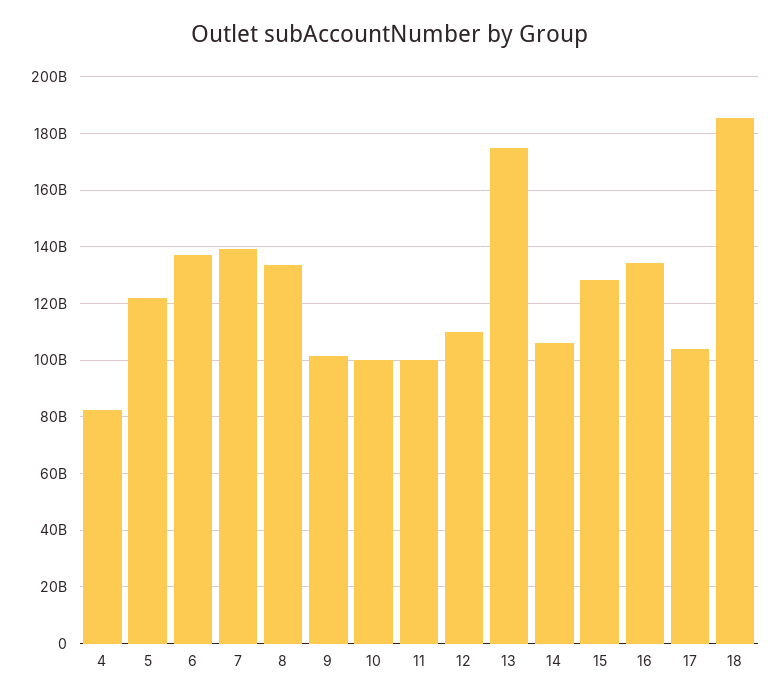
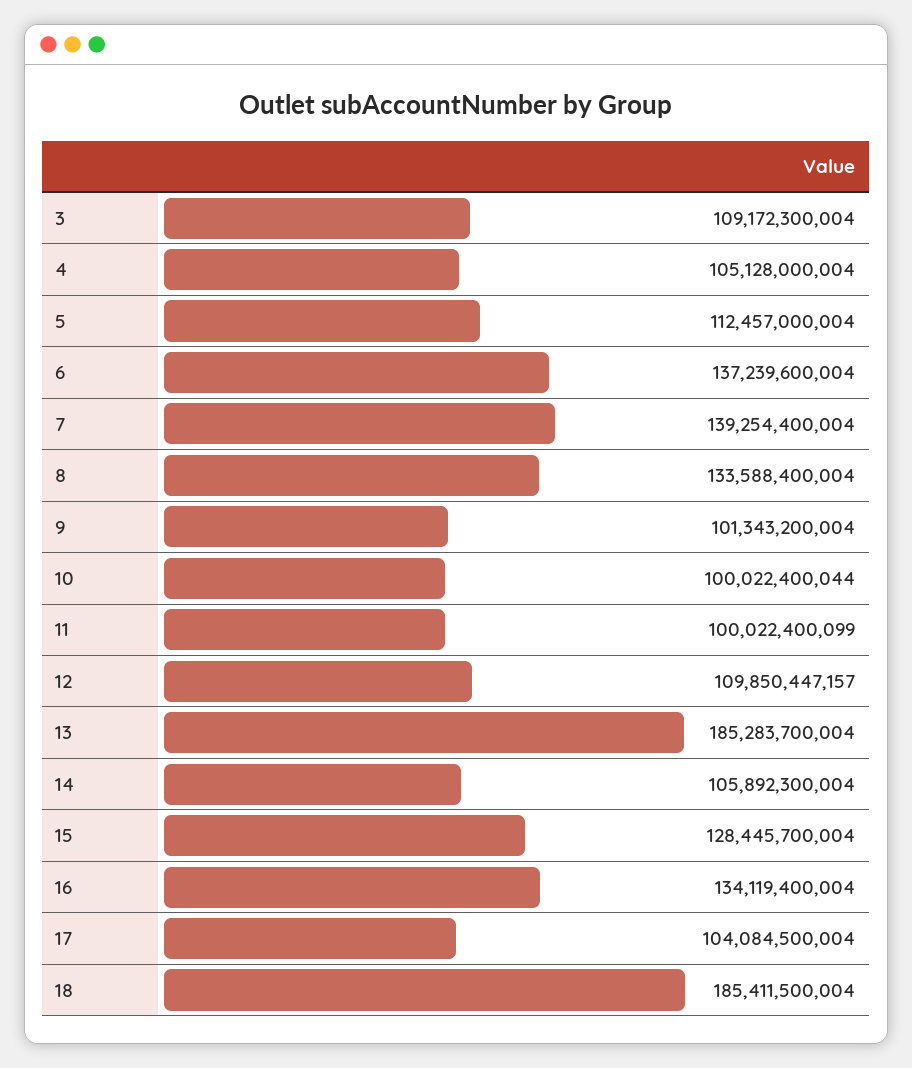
  {
-   "4": 82500000000,
+   "4": 105128000004,
-   "5": 122500000000,
+   "5": 112457000004,
    "6": 137239600004,
    "7": 139254400004,
    "8": 133588400004,
    "9": 101343200004,
    "10": 100022400044,
    "11": 100022400099,
    "12": 109850447157,
-   "13": 175000000000,
+   "13": 185283700004,
    "14": 105892300004,
    "15": 128445700004,
    "16": 134119400004,
    "17": 104084500004,
-   "18": 185411500004
+   "18": 185411500004,
+   "3": 109172300004
  }

